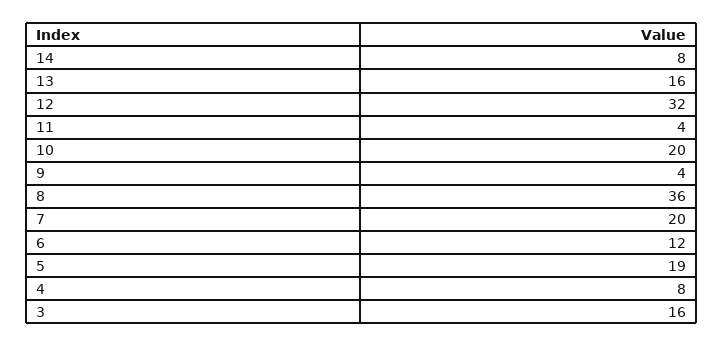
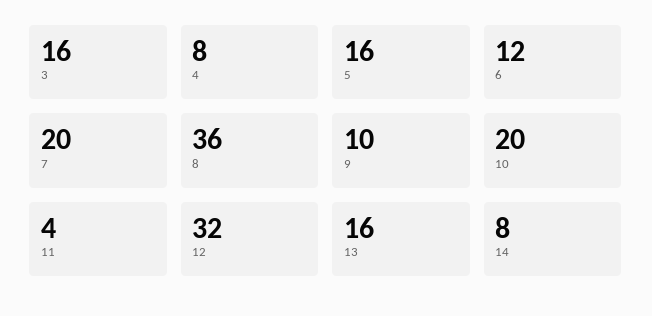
  {
    "14": 8,
    "13": 16,
    "12": 32,
    "11": 4,
    "10": 20,
-   "9": 4,
+   "9": 10,
    "8": 36,
    "7": 20,
    "6": 12,
-   "5": 19,
+   "5": 16,
    "4": 8,
    "3": 16
  }

